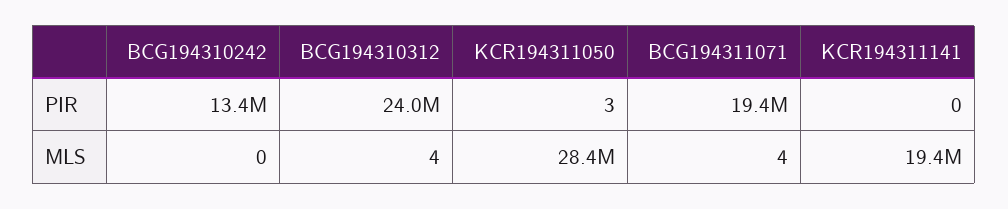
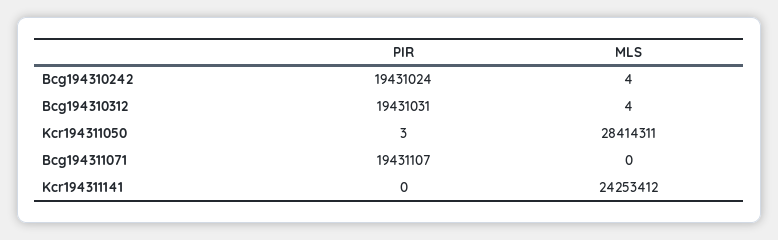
  {
    "BCG194310242": {
-     "PIR": 13400000,
+     "PIR": 19431024,
-     "MLS": 0
+     "MLS": 4
    },
    "BCG194310312": {
-     "PIR": 24000000,
+     "PIR": 19431031,
      "MLS": 4
    },
    "KCR194311050": {
      "PIR": 3,
      "MLS": 28414311
    },
    "BCG194311071": {
      "PIR": 19431107,
-     "MLS": 4
+     "MLS": 0
    },
    "KCR194311141": {
      "PIR": 0,
-     "MLS": 19400000
+     "MLS": 24253412
    }
  }

